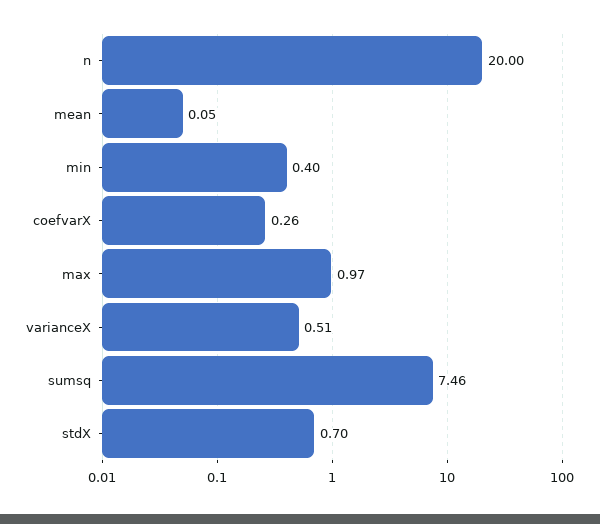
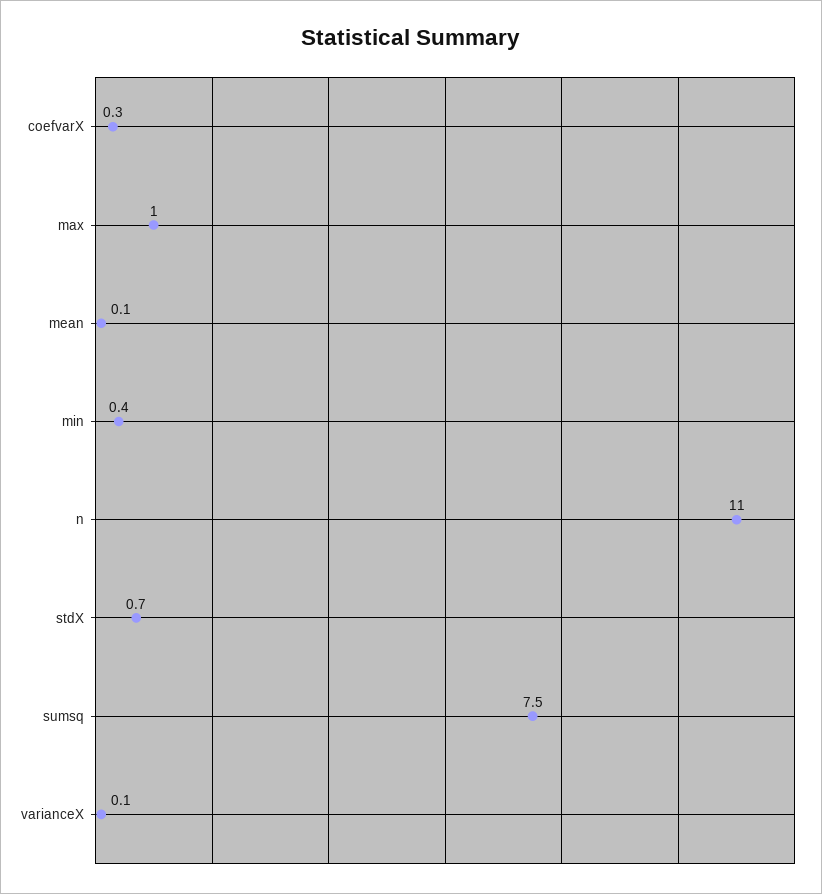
  {
-   "n": 20,
+   "n": 11,
    "mean": 0.05,
    "min": 0.4,
    "coefvarX": 0.26,
    "max": 0.97,
-   "varianceX": 0.51,
+   "varianceX": 0.1,
    "sumsq": 7.46,
    "stdX": 0.7
  }

